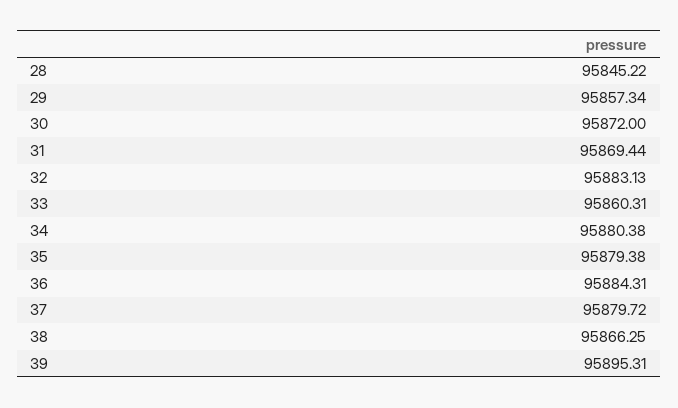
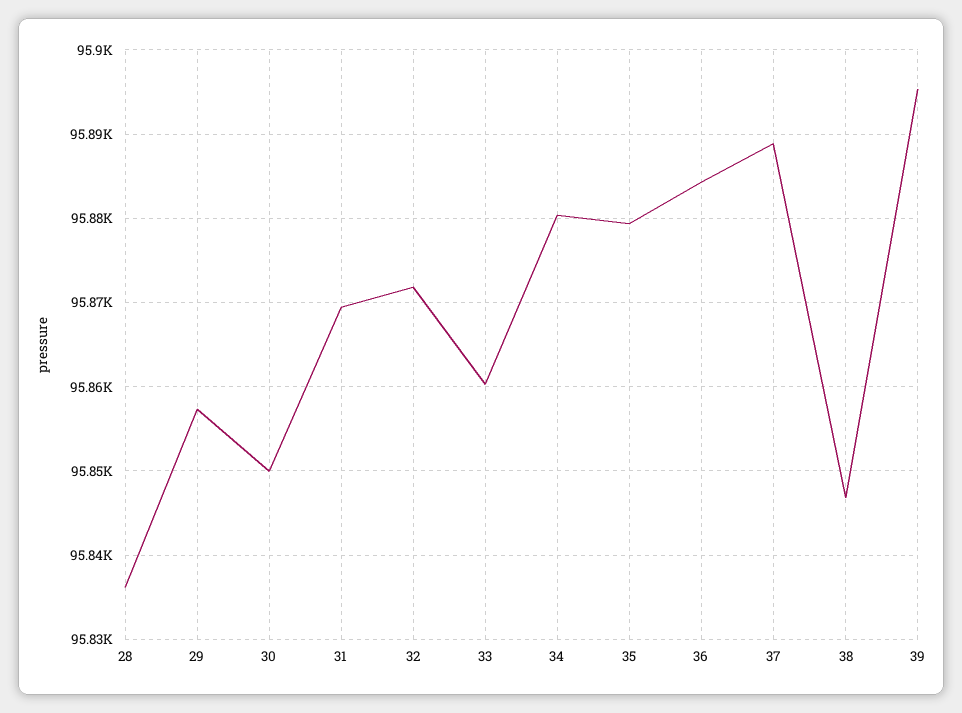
  {
-   "28": 95845.22,
+   "28": 95836,
    "29": 95857.34,
-   "30": 95872,
+   "30": 95850,
    "31": 95869.44,
-   "32": 95883.13,
+   "32": 95872,
    "33": 95860.31,
    "34": 95880.38,
    "35": 95879.38,
    "36": 95884.31,
-   "37": 95879.72,
+   "37": 95889,
-   "38": 95866.25,
+   "38": 95847,
    "39": 95895.31
  }

